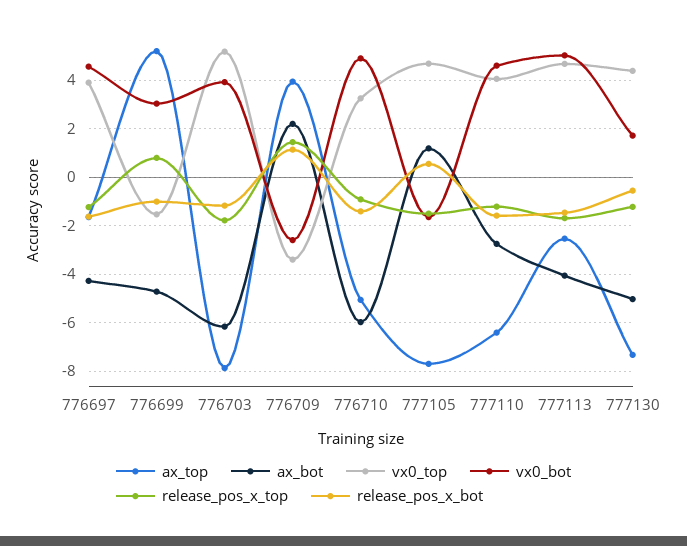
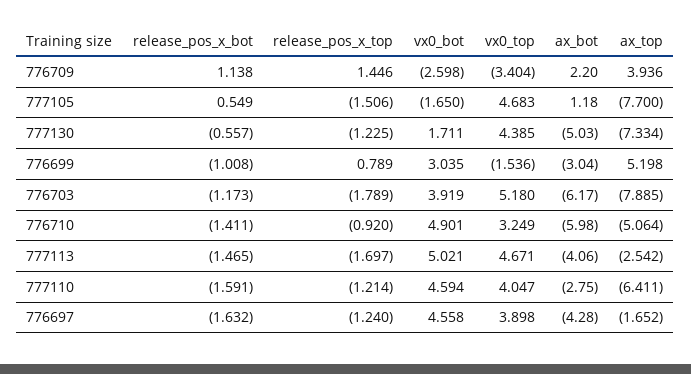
  {
    "ax_top": {
      "776697": -1.652,
      "776699": 5.198,
      "776703": -7.885,
      "776709": 3.936,
      "776710": -5.064,
      "777105": -7.7,
      "777110": -6.411,
      "777113": -2.542,
      "777130": -7.334
    },
    "ax_bot": {
      "776697": -4.28,
-     "776699": -4.75,
+     "776699": -3.04,
      "776703": -6.17,
      "776709": 2.2,
      "776710": -5.98,
      "777105": 1.18,
      "777110": -2.75,
      "777113": -4.06,
      "777130": -5.03
    },
    "vx0_top": {
      "776697": 3.898,
      "776699": -1.536,
      "776703": 5.18,
      "776709": -3.404,
      "776710": 3.249,
      "777105": 4.683,
      "777110": 4.047,
      "777113": 4.671,
      "777130": 4.385
    },
    "vx0_bot": {
      "776697": 4.558,
      "776699": 3.035,
      "776703": 3.919,
      "776709": -2.598,
      "776710": 4.901,
      "777105": -1.65,
      "777110": 4.594,
      "777113": 5.021,
      "777130": 1.711
    },
    "release_pos_x_top": {
      "776697": -1.24,
      "776699": 0.789,
      "776703": -1.789,
      "776709": 1.446,
      "776710": -0.92,
      "777105": -1.506,
      "777110": -1.214,
      "777113": -1.697,
      "777130": -1.225
    },
    "release_pos_x_bot": {
      "776697": -1.632,
      "776699": -1.008,
      "776703": -1.173,
      "776709": 1.138,
      "776710": -1.411,
      "777105": 0.549,
      "777110": -1.591,
      "777113": -1.465,
      "777130": -0.557
    }
  }

